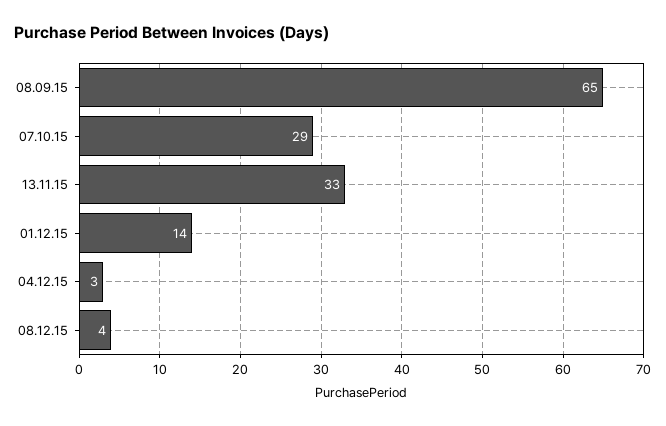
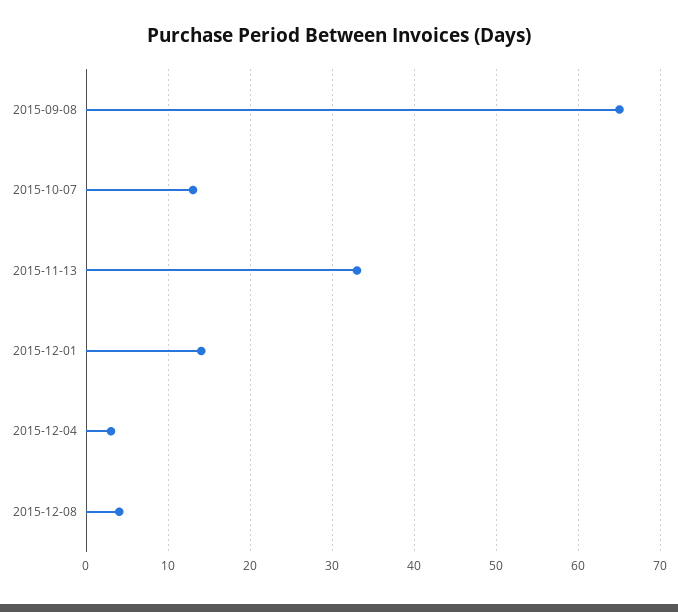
  {
    "08.09.15": 65,
-   "07.10.15": 29,
+   "07.10.15": 13,
    "13.11.15": 33,
    "01.12.15": 14,
    "04.12.15": 3,
    "08.12.15": 4
  }

